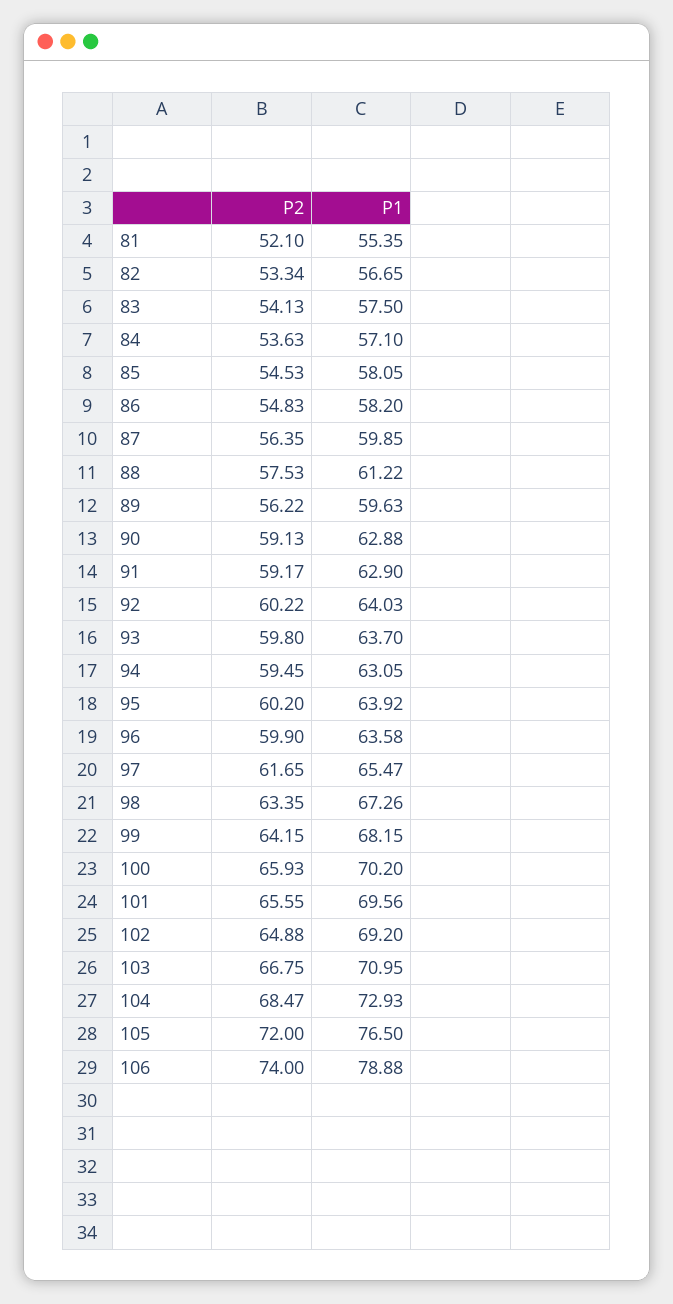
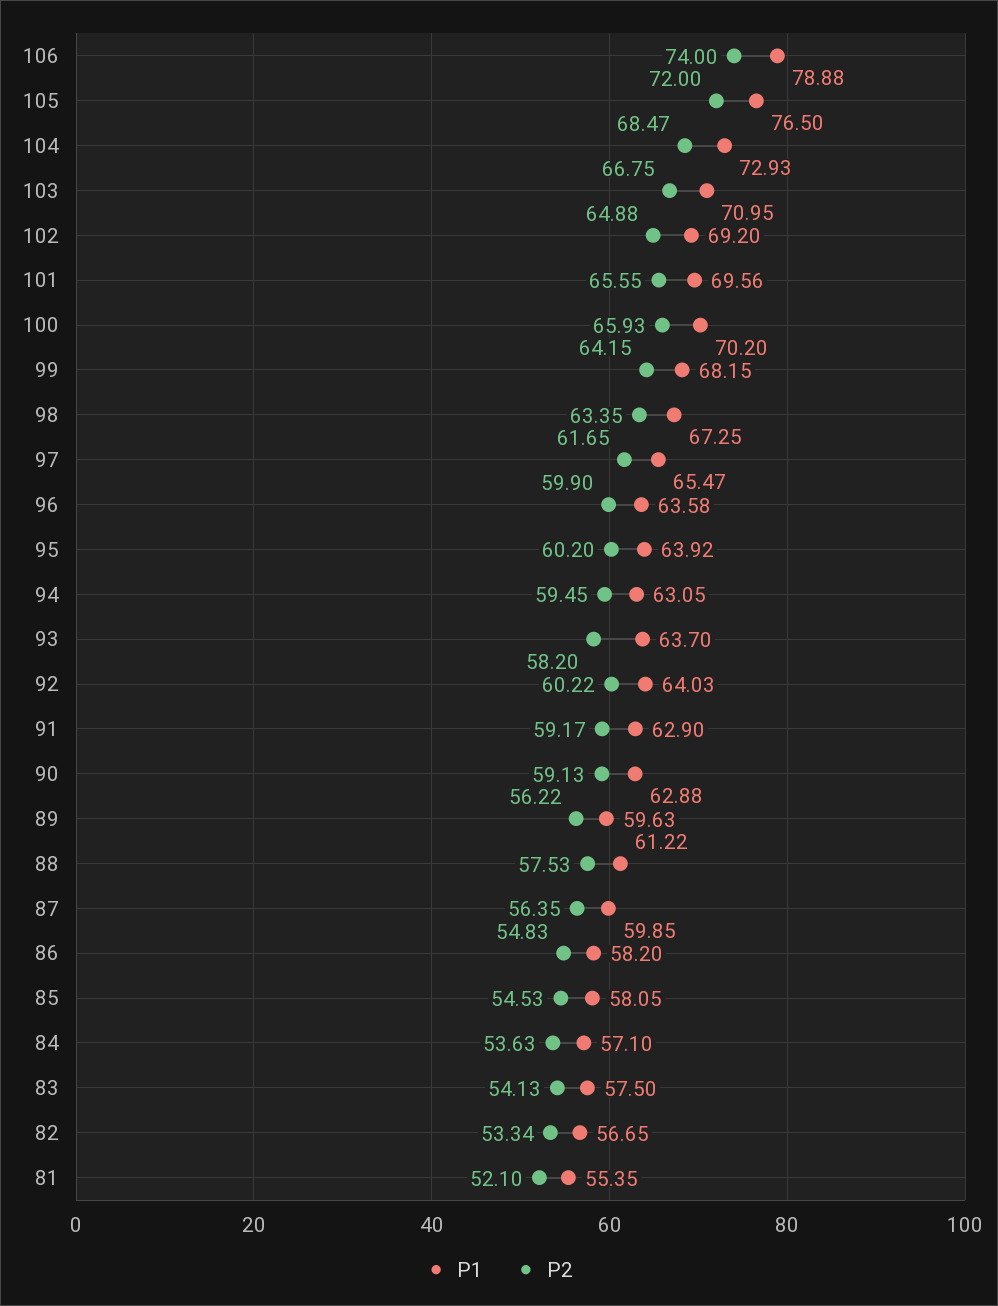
  {
    "P2": {
      "81": 52.1,
      "82": 53.34,
      "83": 54.13,
      "84": 53.63,
      "85": 54.53,
      "86": 54.83,
      "87": 56.35,
      "88": 57.53,
      "89": 56.22,
      "90": 59.13,
      "91": 59.17,
      "92": 60.22,
-     "93": 59.8,
+     "93": 58.2,
      "94": 59.45,
      "95": 60.2,
      "96": 59.9,
      "97": 61.65,
      "98": 63.35,
      "99": 64.15,
      "100": 65.93,
      "101": 65.55,
      "102": 64.88,
      "103": 66.75,
      "104": 68.47,
      "105": 72,
      "106": 74
    },
    "P1": {
      "81": 55.35,
      "82": 56.65,
      "83": 57.5,
      "84": 57.1,
      "85": 58.05,
      "86": 58.2,
      "87": 59.85,
      "88": 61.22,
      "89": 59.63,
      "90": 62.88,
      "91": 62.9,
      "92": 64.03,
      "93": 63.7,
      "94": 63.05,
      "95": 63.92,
      "96": 63.58,
      "97": 65.47,
-     "98": 67.26,
+     "98": 67.25,
      "99": 68.15,
      "100": 70.2,
      "101": 69.56,
      "102": 69.2,
      "103": 70.95,
      "104": 72.93,
      "105": 76.5,
      "106": 78.88
    }
  }

